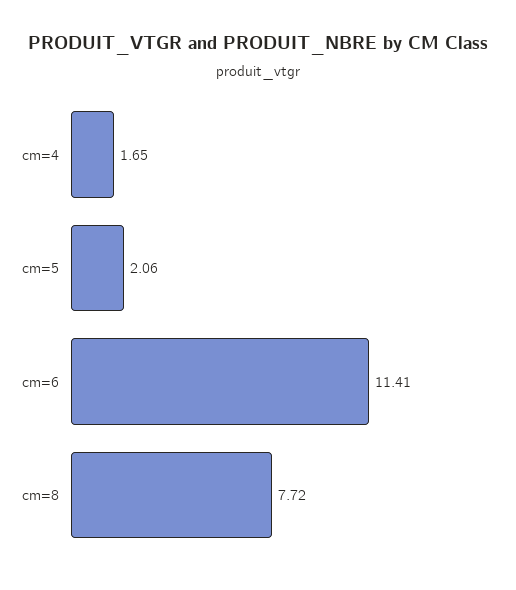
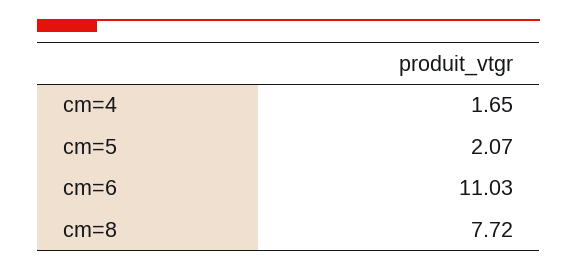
  {
    "cm=4": 1.65,
-   "cm=5": 2.06,
+   "cm=5": 2.07,
-   "cm=6": 11.41,
+   "cm=6": 11.03,
    "cm=8": 7.72
  }

